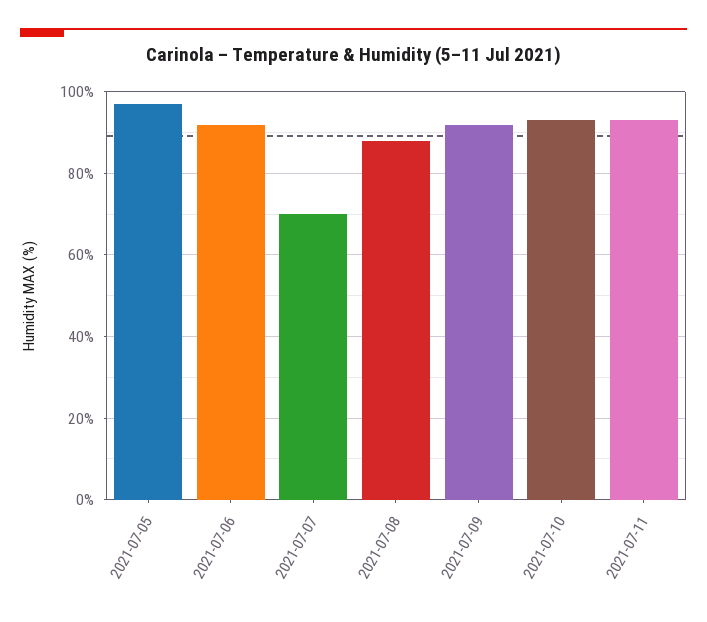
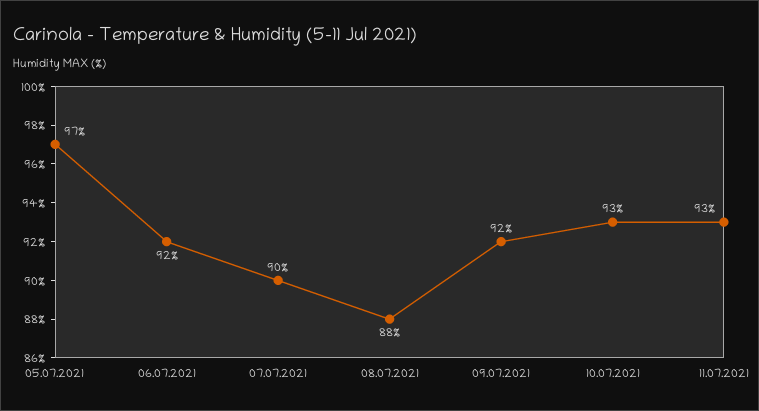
  {
    "2021-07-05": 97,
    "2021-07-06": 92,
-   "2021-07-07": 70,
+   "2021-07-07": 90,
    "2021-07-08": 88,
    "2021-07-09": 92,
    "2021-07-10": 93,
    "2021-07-11": 93
  }

